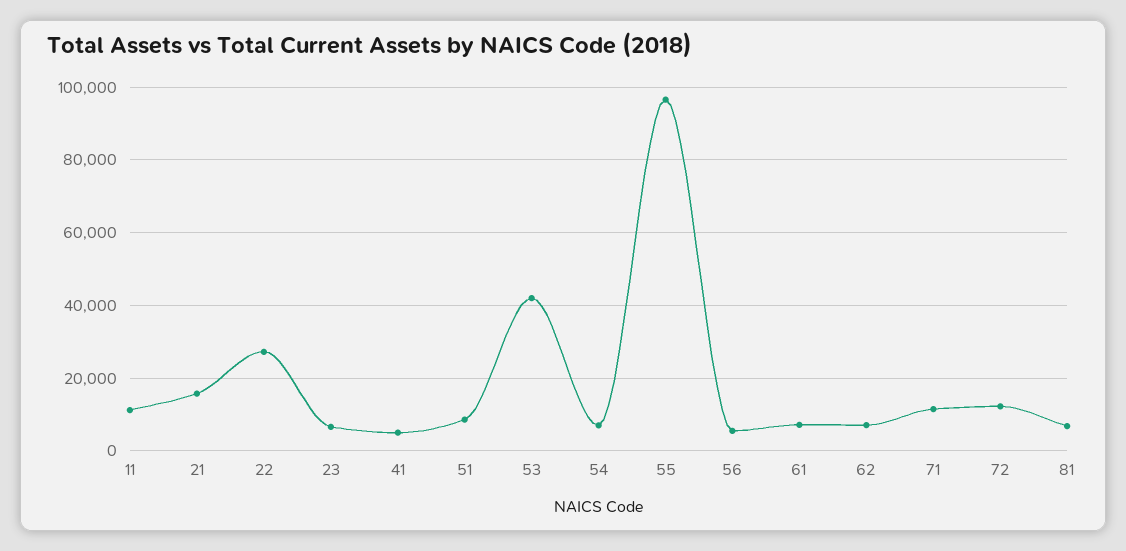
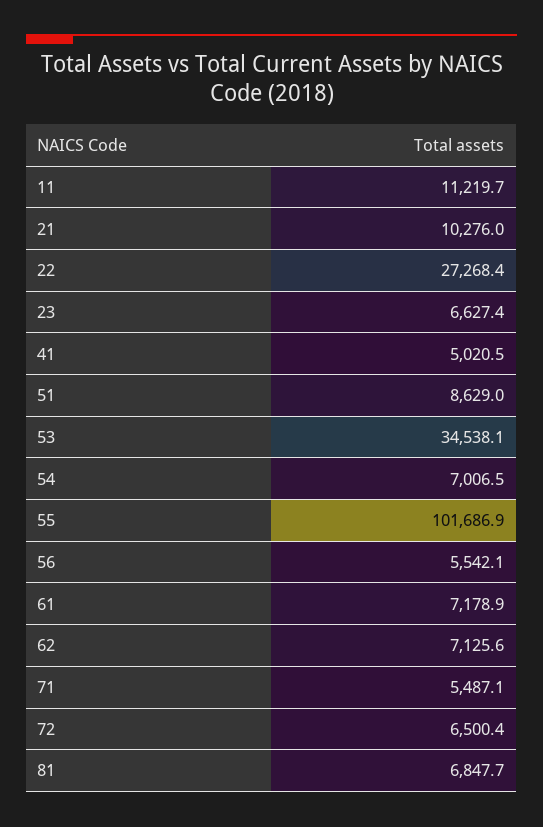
  {
    "11": 11219.7,
-   "21": 16000,
+   "21": 10276,
    "22": 27268.4,
    "23": 6627.4,
    "41": 5020.5,
    "51": 8629,
-   "53": 42000,
+   "53": 34538.1,
    "54": 7006.5,
-   "55": 96000,
+   "55": 101686.9,
    "56": 5542.1,
    "61": 7178.9,
    "62": 7125.6,
-   "71": 12000,
+   "71": 5487.1,
-   "72": 12000,
+   "72": 6500.4,
    "81": 6847.7
  }

